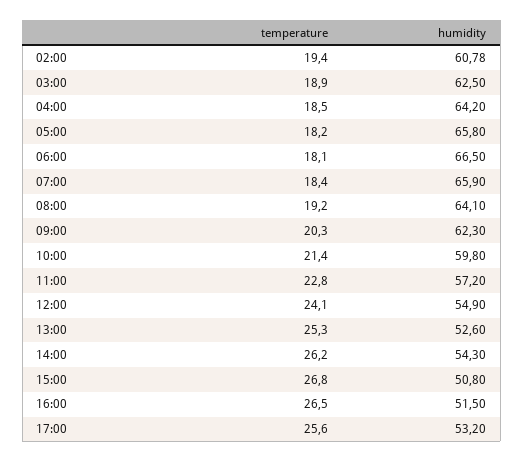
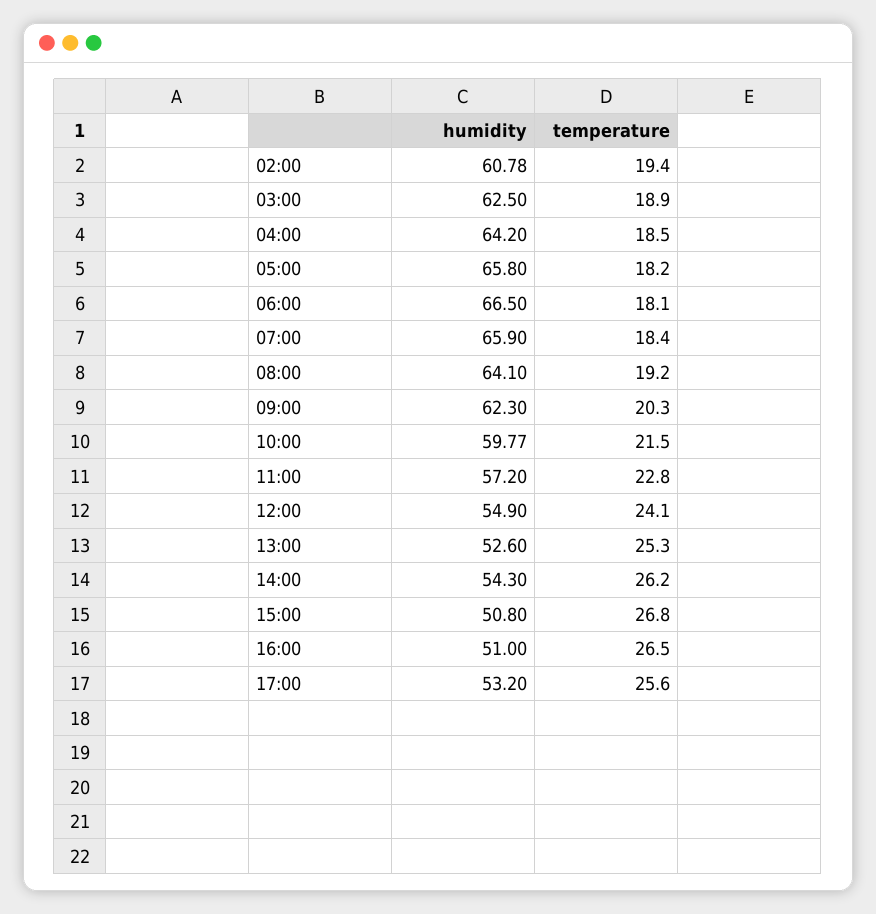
  {
    "temperature": {
      "02:00": 19.4,
      "03:00": 18.9,
      "04:00": 18.5,
      "05:00": 18.2,
      "06:00": 18.1,
      "07:00": 18.4,
      "08:00": 19.2,
      "09:00": 20.3,
-     "10:00": 21.4,
+     "10:00": 21.5,
      "11:00": 22.8,
      "12:00": 24.1,
      "13:00": 25.3,
      "14:00": 26.2,
      "15:00": 26.8,
      "16:00": 26.5,
      "17:00": 25.6
    },
    "humidity": {
      "02:00": 60.78,
      "03:00": 62.5,
      "04:00": 64.2,
      "05:00": 65.8,
      "06:00": 66.5,
      "07:00": 65.9,
      "08:00": 64.1,
      "09:00": 62.3,
-     "10:00": 59.8,
+     "10:00": 59.77,
      "11:00": 57.2,
      "12:00": 54.9,
      "13:00": 52.6,
      "14:00": 54.3,
      "15:00": 50.8,
-     "16:00": 51.5,
+     "16:00": 51,
      "17:00": 53.2
    }
  }

